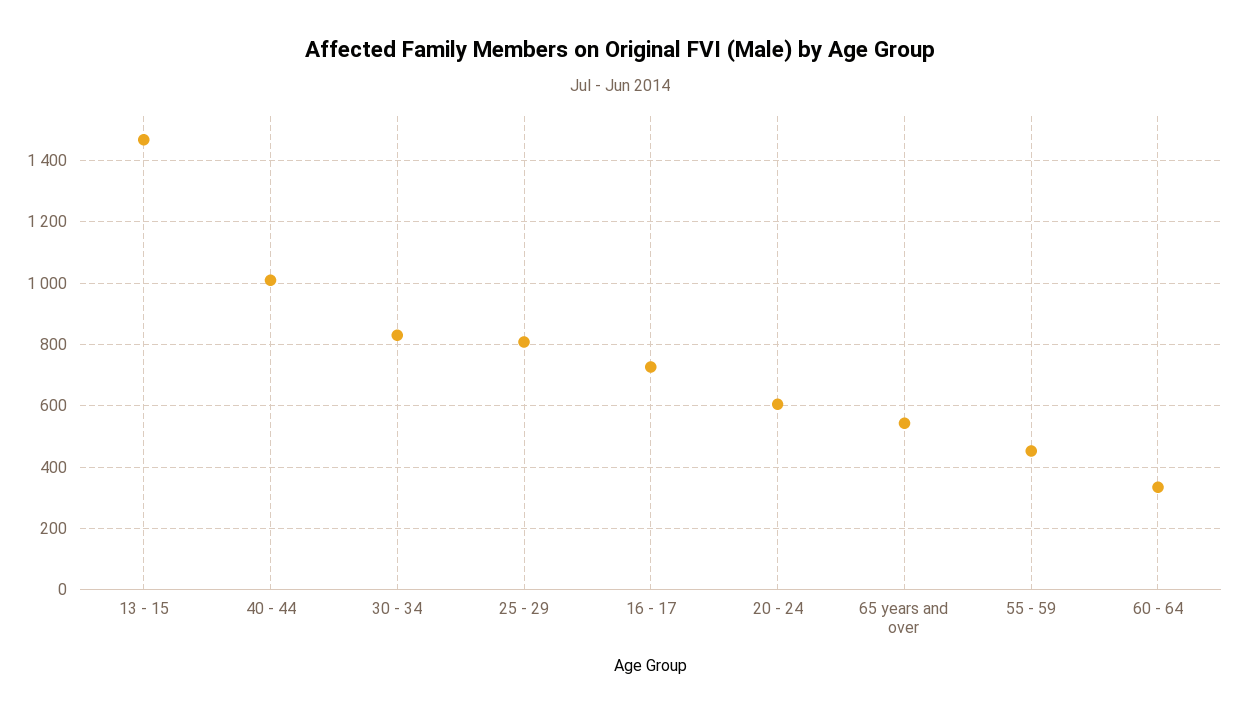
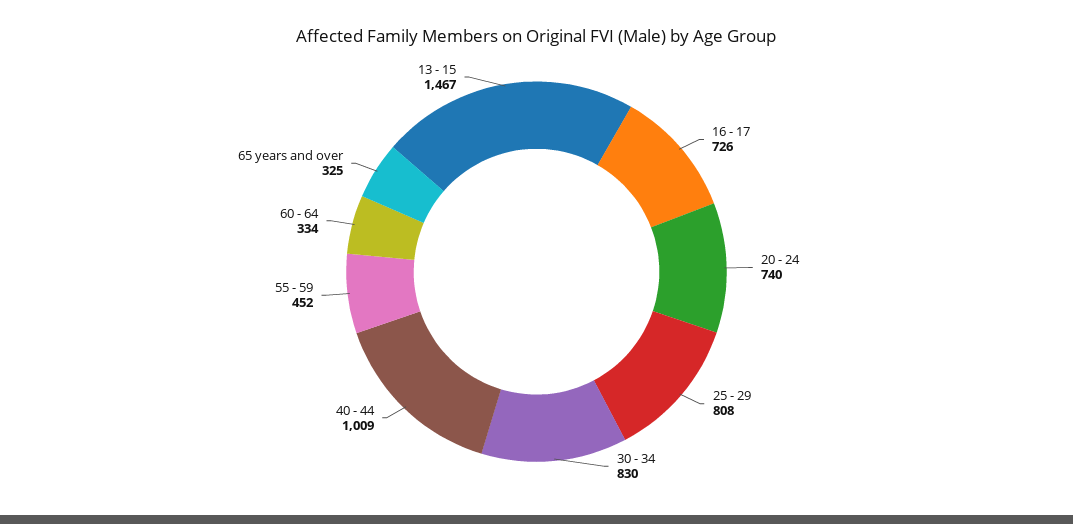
  {
    "13 - 15": 1467,
    "40 - 44": 1009,
    "30 - 34": 830,
    "25 - 29": 808,
    "16 - 17": 726,
-   "20 - 24": 600,
+   "20 - 24": 740,
-   "65 years and over": 540,
+   "65 years and over": 325,
    "55 - 59": 452,
    "60 - 64": 334
  }

